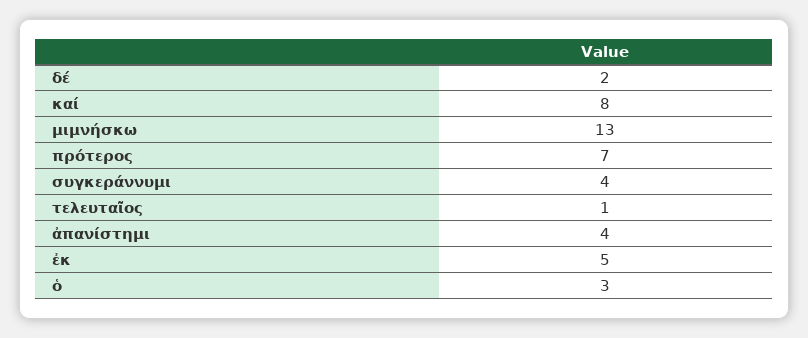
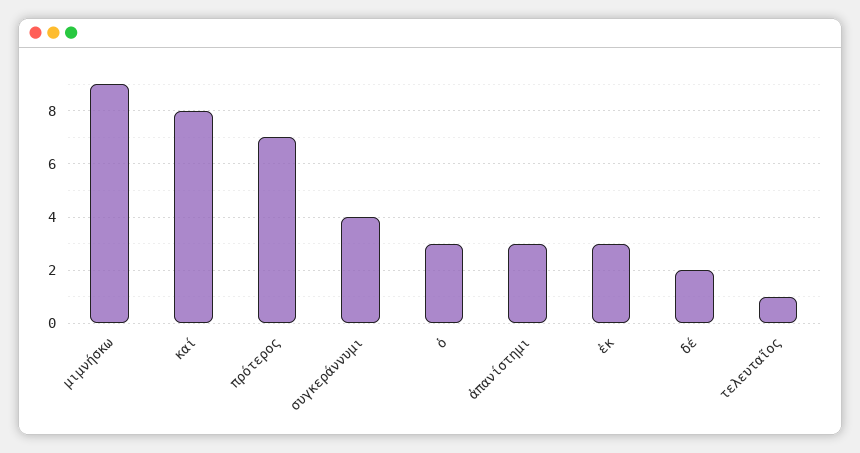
  {
    "δέ": 2,
    "καί": 8,
-   "μιμνήσκω": 13,
+   "μιμνήσκω": 9,
    "πρότερος": 7,
    "συγκεράννυμι": 4,
    "τελευταῖος": 1,
-   "ἀπανίστημι": 4,
+   "ἀπανίστημι": 3,
-   "ἐκ": 5,
+   "ἐκ": 3,
    "ὁ": 3
  }

